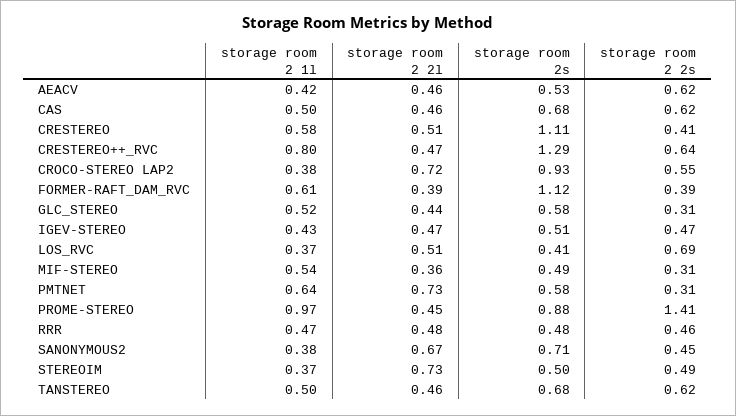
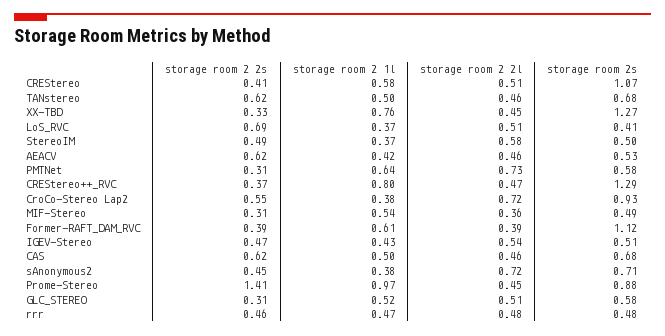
  {
    "storage room 2 1l": {
      "AEACV": 0.42,
      "CAS": 0.5,
      "CRESTEREO": 0.58,
      "CRESTEREO++_RVC": 0.8,
      "CROCO-STEREO LAP2": 0.38,
      "FORMER-RAFT_DAM_RVC": 0.61,
      "GLC_STEREO": 0.52,
      "IGEV-STEREO": 0.43,
      "LOS_RVC": 0.37,
      "MIF-STEREO": 0.54,
      "PMTNET": 0.64,
      "PROME-STEREO": 0.97,
      "RRR": 0.47,
      "SANONYMOUS2": 0.38,
      "STEREOIM": 0.37,
-     "TANSTEREO": 0.5
+     "TANSTEREO": 0.5,
+     "XX-TBD": 0.76
    },
    "storage room 2 2l": {
      "AEACV": 0.46,
      "CAS": 0.46,
      "CRESTEREO": 0.51,
      "CRESTEREO++_RVC": 0.47,
      "CROCO-STEREO LAP2": 0.72,
      "FORMER-RAFT_DAM_RVC": 0.39,
-     "GLC_STEREO": 0.44,
+     "GLC_STEREO": 0.51,
-     "IGEV-STEREO": 0.47,
+     "IGEV-STEREO": 0.54,
      "LOS_RVC": 0.51,
      "MIF-STEREO": 0.36,
      "PMTNET": 0.73,
      "PROME-STEREO": 0.45,
      "RRR": 0.48,
-     "SANONYMOUS2": 0.67,
+     "SANONYMOUS2": 0.72,
-     "STEREOIM": 0.73,
+     "STEREOIM": 0.58,
-     "TANSTEREO": 0.46
+     "TANSTEREO": 0.46,
+     "XX-TBD": 0.45
    },
    "storage room 2s": {
      "AEACV": 0.53,
      "CAS": 0.68,
-     "CRESTEREO": 1.11,
+     "CRESTEREO": 1.07,
      "CRESTEREO++_RVC": 1.29,
      "CROCO-STEREO LAP2": 0.93,
      "FORMER-RAFT_DAM_RVC": 1.12,
      "GLC_STEREO": 0.58,
      "IGEV-STEREO": 0.51,
      "LOS_RVC": 0.41,
      "MIF-STEREO": 0.49,
      "PMTNET": 0.58,
      "PROME-STEREO": 0.88,
      "RRR": 0.48,
      "SANONYMOUS2": 0.71,
      "STEREOIM": 0.5,
-     "TANSTEREO": 0.68
+     "TANSTEREO": 0.68,
+     "XX-TBD": 1.27
    },
    "storage room 2 2s": {
      "AEACV": 0.62,
      "CAS": 0.62,
      "CRESTEREO": 0.41,
-     "CRESTEREO++_RVC": 0.64,
+     "CRESTEREO++_RVC": 0.37,
      "CROCO-STEREO LAP2": 0.55,
      "FORMER-RAFT_DAM_RVC": 0.39,
      "GLC_STEREO": 0.31,
      "IGEV-STEREO": 0.47,
      "LOS_RVC": 0.69,
      "MIF-STEREO": 0.31,
      "PMTNET": 0.31,
      "PROME-STEREO": 1.41,
      "RRR": 0.46,
      "SANONYMOUS2": 0.45,
      "STEREOIM": 0.49,
-     "TANSTEREO": 0.62
+     "TANSTEREO": 0.62,
+     "XX-TBD": 0.33
    }
  }

